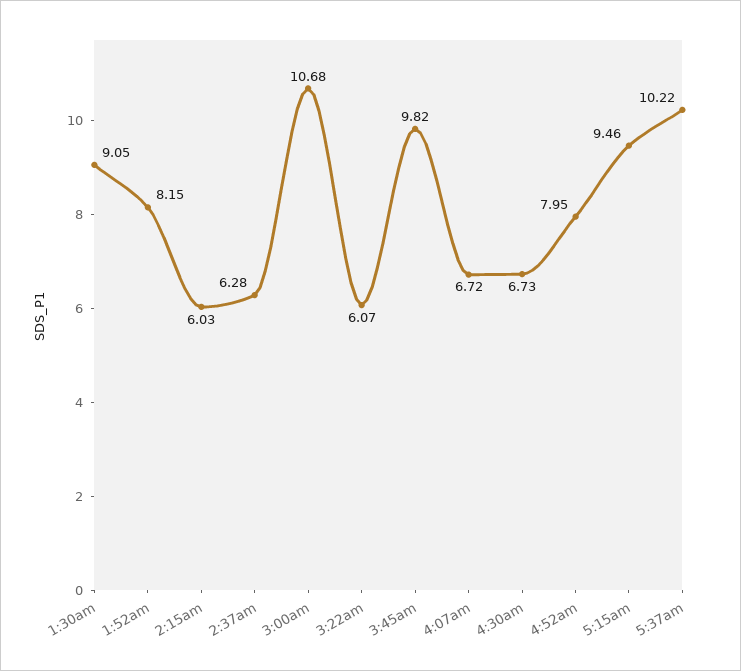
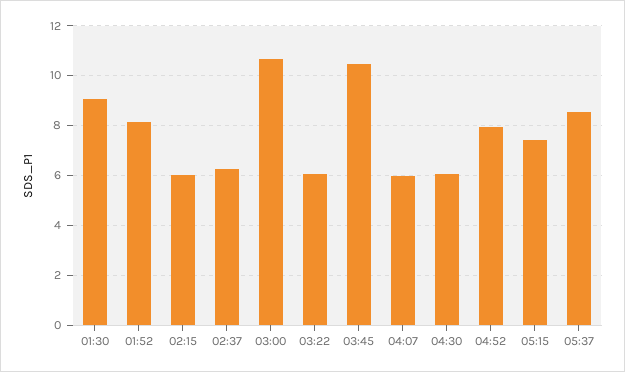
  {
    "1:30am": 9.05,
    "1:52am": 8.15,
    "2:15am": 6.03,
    "2:37am": 6.28,
    "3:00am": 10.68,
    "3:22am": 6.07,
-   "3:45am": 9.82,
+   "3:45am": 10.5,
-   "4:07am": 6.72,
+   "4:07am": 6,
-   "4:30am": 6.73,
+   "4:30am": 6,
    "4:52am": 7.95,
-   "5:15am": 9.46,
+   "5:15am": 7.5,
-   "5:37am": 10.22
+   "5:37am": 8.5
  }

